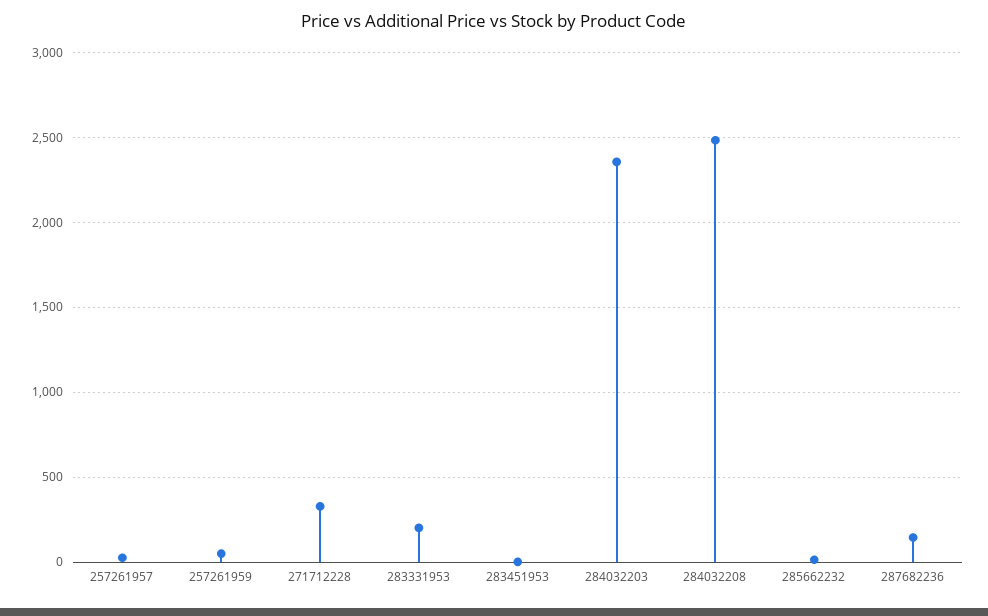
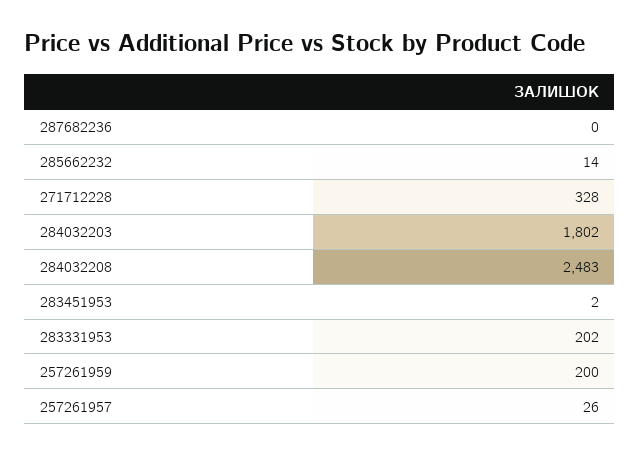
  {
    "257261957": 26,
-   "257261959": 50,
+   "257261959": 200,
    "271712228": 328,
    "283331953": 202,
    "283451953": 2,
-   "284032203": 2350,
+   "284032203": 1802,
    "284032208": 2483,
    "285662232": 14,
-   "287682236": 150
+   "287682236": 0
  }

